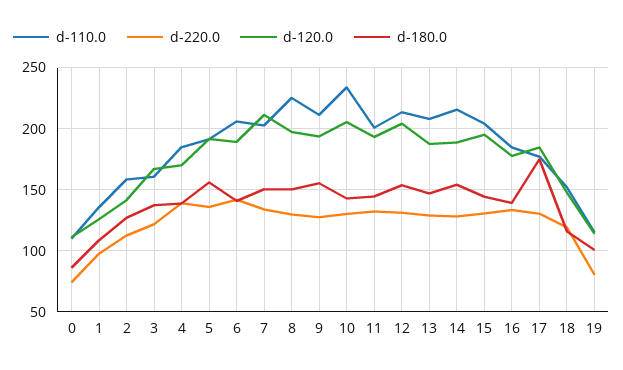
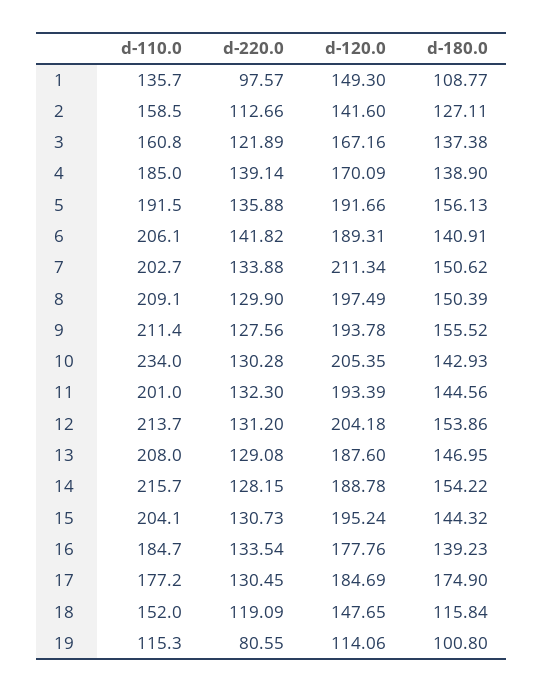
  {
    "d-110.0": {
-     "0": 110,
      "1": 135.7,
      "2": 158.5,
      "3": 160.8,
      "4": 185,
      "5": 191.5,
      "6": 206.1,
      "7": 202.7,
-     "8": 225,
+     "8": 209.1,
      "9": 211.4,
      "10": 234,
      "11": 201,
      "12": 213.7,
      "13": 208,
      "14": 215.7,
      "15": 204.1,
      "16": 184.7,
      "17": 177.2,
      "18": 152,
      "19": 115.3
    },
    "d-220.0": {
-     "0": 75,
      "1": 97.57,
      "2": 112.66,
      "3": 121.89,
      "4": 139.14,
      "5": 135.88,
      "6": 141.82,
      "7": 133.88,
      "8": 129.9,
      "9": 127.56,
      "10": 130.28,
      "11": 132.3,
      "12": 131.2,
      "13": 129.08,
      "14": 128.15,
      "15": 130.73,
      "16": 133.54,
      "17": 130.45,
      "18": 119.09,
      "19": 80.55
    },
    "d-120.0": {
-     "0": 110,
-     "1": 125,
+     "1": 149.3,
      "2": 141.6,
      "3": 167.16,
      "4": 170.09,
      "5": 191.66,
      "6": 189.31,
      "7": 211.34,
      "8": 197.49,
      "9": 193.78,
      "10": 205.35,
      "11": 193.39,
      "12": 204.18,
      "13": 187.6,
      "14": 188.78,
      "15": 195.24,
      "16": 177.76,
      "17": 184.69,
      "18": 147.65,
      "19": 114.06
    },
    "d-180.0": {
-     "0": 85,
      "1": 108.77,
      "2": 127.11,
      "3": 137.38,
      "4": 138.9,
      "5": 156.13,
      "6": 140.91,
      "7": 150.62,
      "8": 150.39,
      "9": 155.52,
      "10": 142.93,
      "11": 144.56,
      "12": 153.86,
      "13": 146.95,
      "14": 154.22,
      "15": 144.32,
      "16": 139.23,
      "17": 174.9,
      "18": 115.84,
      "19": 100.8
    }
  }

